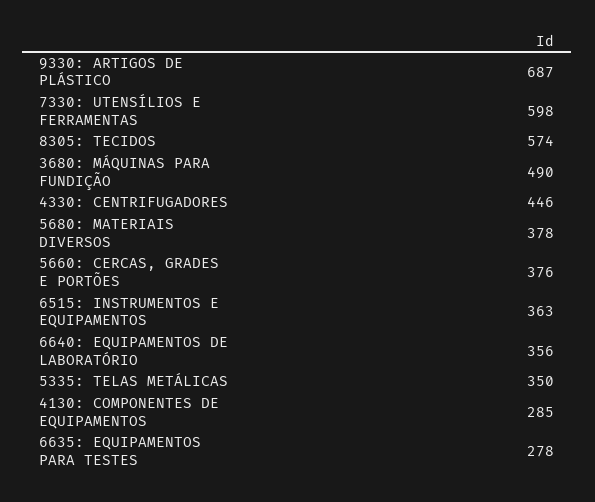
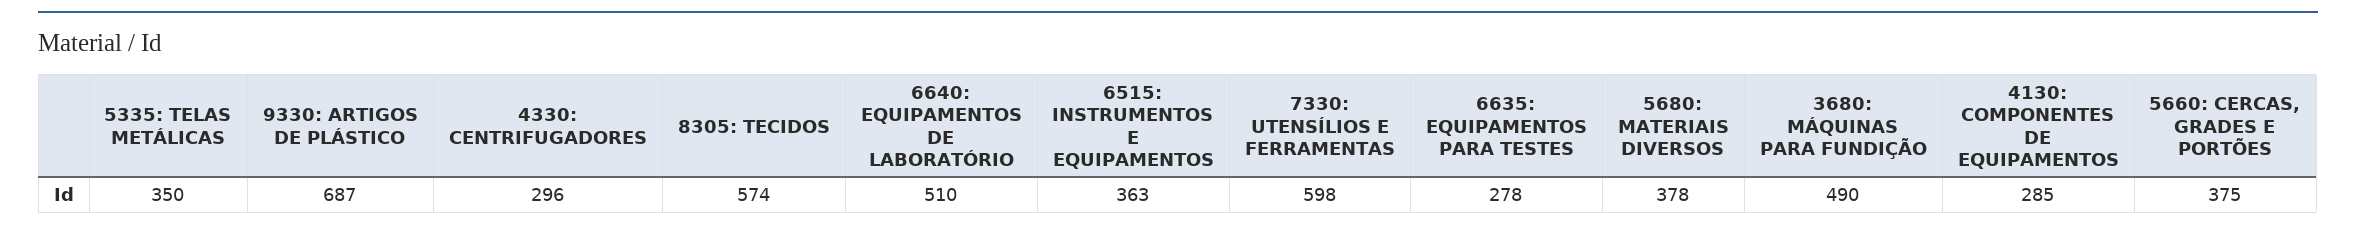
  {
    "9330: ARTIGOS DE PLÁSTICO": 687,
    "7330: UTENSÍLIOS E FERRAMENTAS": 598,
    "8305: TECIDOS": 574,
    "3680: MÁQUINAS PARA FUNDIÇÃO": 490,
-   "4330: CENTRIFUGADORES": 446,
+   "4330: CENTRIFUGADORES": 296,
    "5680: MATERIAIS DIVERSOS": 378,
-   "5660: CERCAS, GRADES E PORTÕES": 376,
+   "5660: CERCAS, GRADES E PORTÕES": 375,
    "6515: INSTRUMENTOS E EQUIPAMENTOS": 363,
-   "6640: EQUIPAMENTOS DE LABORATÓRIO": 356,
+   "6640: EQUIPAMENTOS DE LABORATÓRIO": 510,
    "5335: TELAS METÁLICAS": 350,
    "4130: COMPONENTES DE EQUIPAMENTOS": 285,
    "6635: EQUIPAMENTOS PARA TESTES": 278
  }

